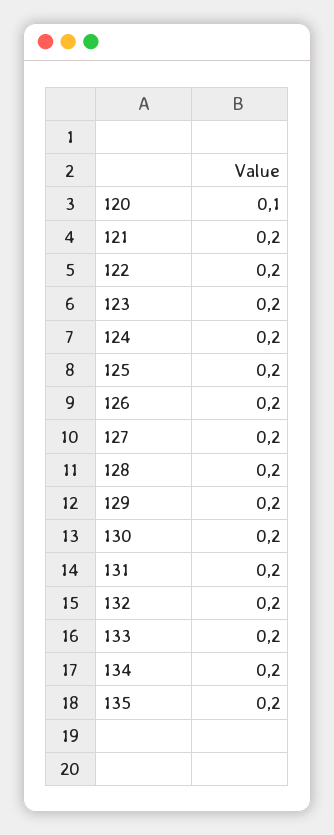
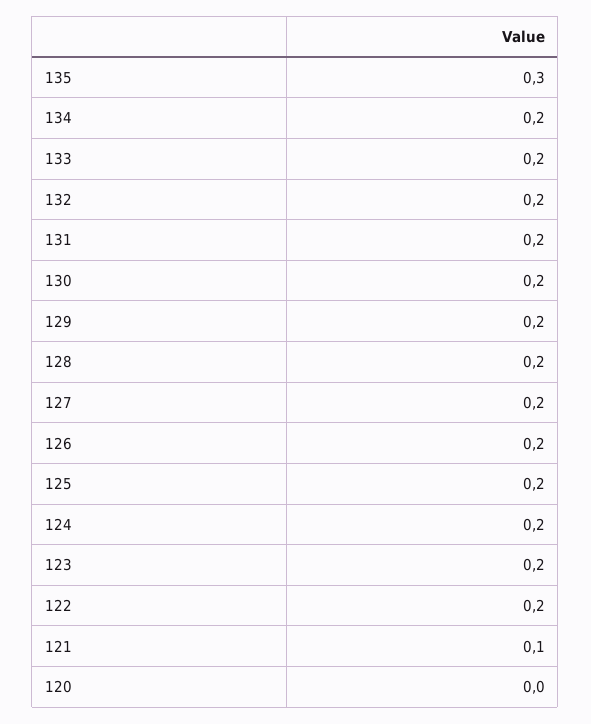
  {
-   "120": 0.1,
+   "120": 0,
-   "121": 0.2,
+   "121": 0.1,
    "122": 0.2,
    "123": 0.2,
    "124": 0.2,
    "125": 0.2,
    "126": 0.2,
    "127": 0.2,
    "128": 0.2,
    "129": 0.2,
    "130": 0.2,
    "131": 0.2,
    "132": 0.2,
    "133": 0.2,
    "134": 0.2,
-   "135": 0.2
+   "135": 0.3
  }

